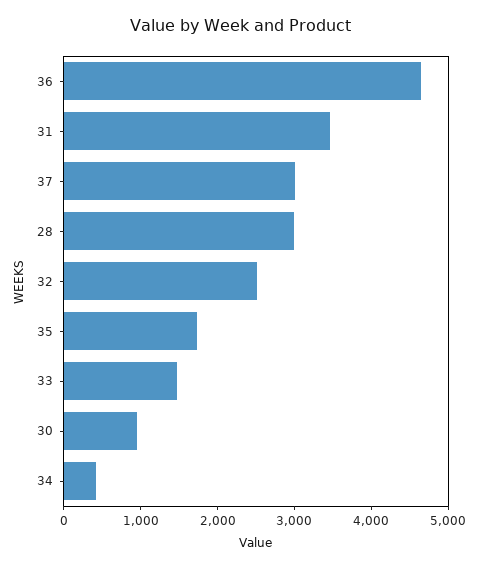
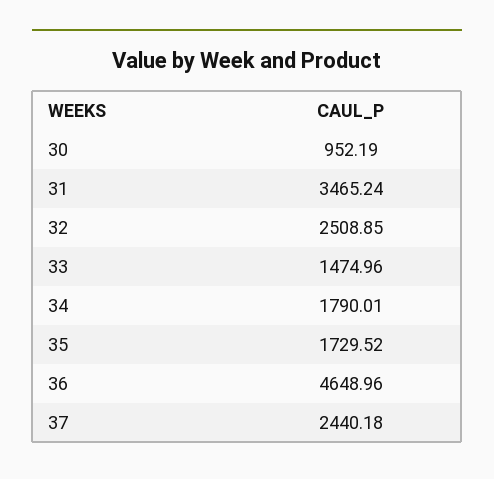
  {
    "36": 4648.96,
    "31": 3465.24,
-   "37": 3000,
+   "37": 2440.18,
-   "28": 3000,
    "32": 2508.85,
    "35": 1729.52,
    "33": 1474.96,
    "30": 952.19,
-   "34": 400
+   "34": 1790.01
  }

